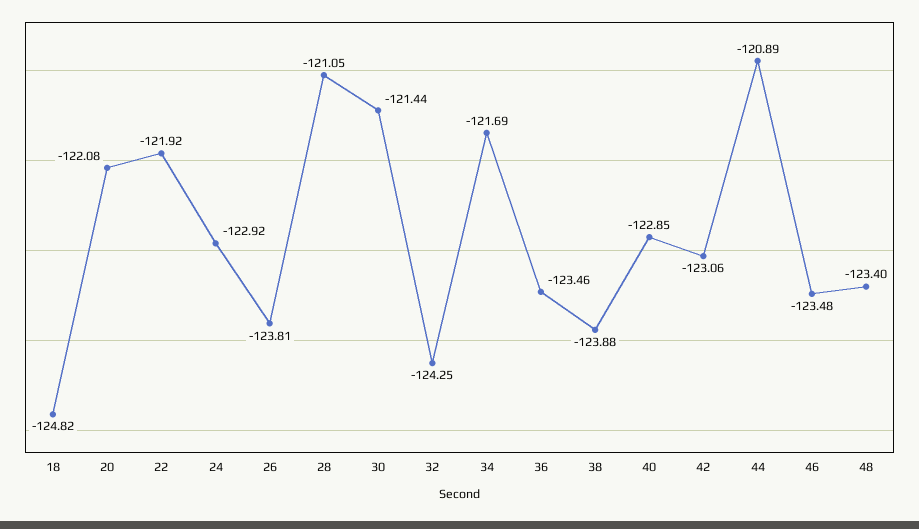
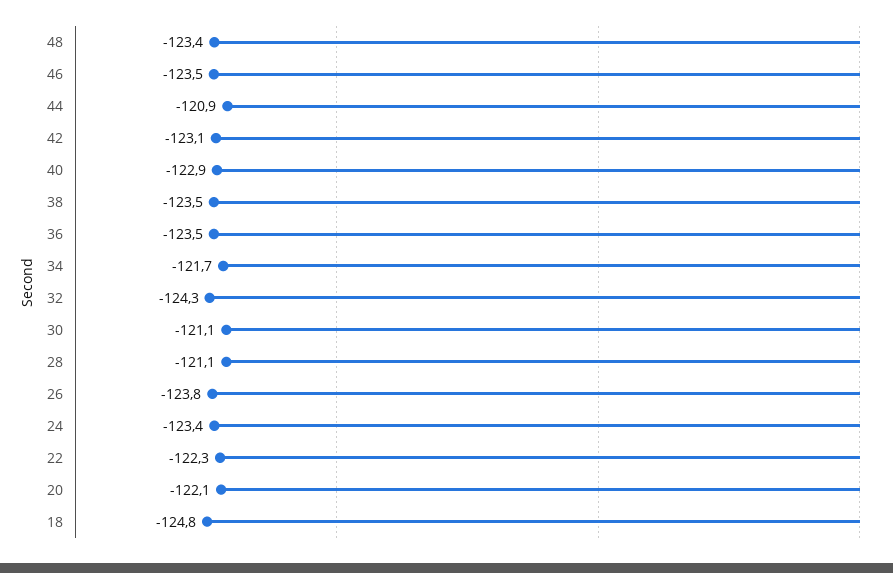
  {
    "18": -124.82,
    "20": -122.08,
-   "22": -121.92,
+   "22": -122.3,
-   "24": -122.92,
+   "24": -123.4,
    "26": -123.81,
    "28": -121.05,
-   "30": -121.44,
+   "30": -121.1,
    "32": -124.25,
    "34": -121.69,
    "36": -123.46,
-   "38": -123.88,
+   "38": -123.5,
    "40": -122.85,
    "42": -123.06,
    "44": -120.89,
    "46": -123.48,
    "48": -123.4
  }

